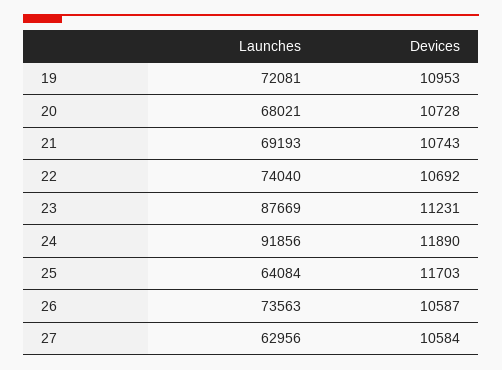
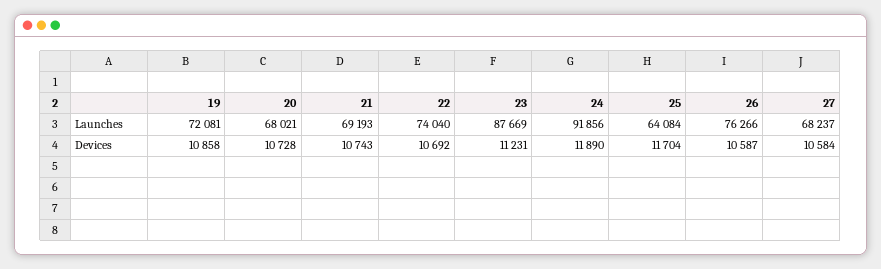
  {
    "Launches": {
      "19": 72081,
      "20": 68021,
      "21": 69193,
      "22": 74040,
      "23": 87669,
      "24": 91856,
      "25": 64084,
-     "26": 73563,
+     "26": 76266,
-     "27": 62956
+     "27": 68237
    },
    "Devices": {
-     "19": 10953,
+     "19": 10858,
      "20": 10728,
      "21": 10743,
      "22": 10692,
      "23": 11231,
      "24": 11890,
-     "25": 11703,
+     "25": 11704,
      "26": 10587,
      "27": 10584
    }
  }

